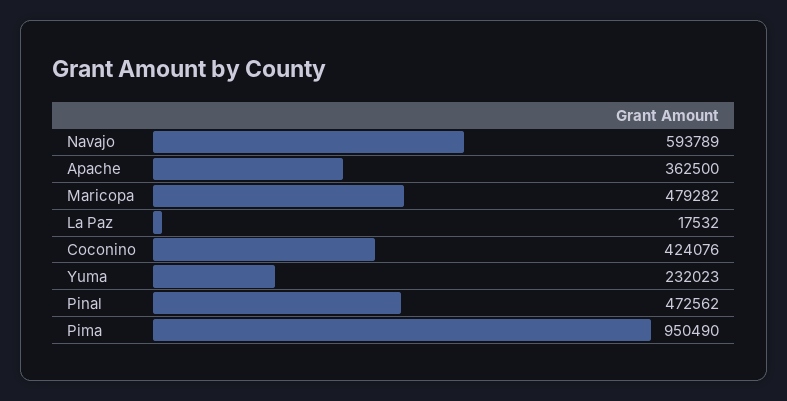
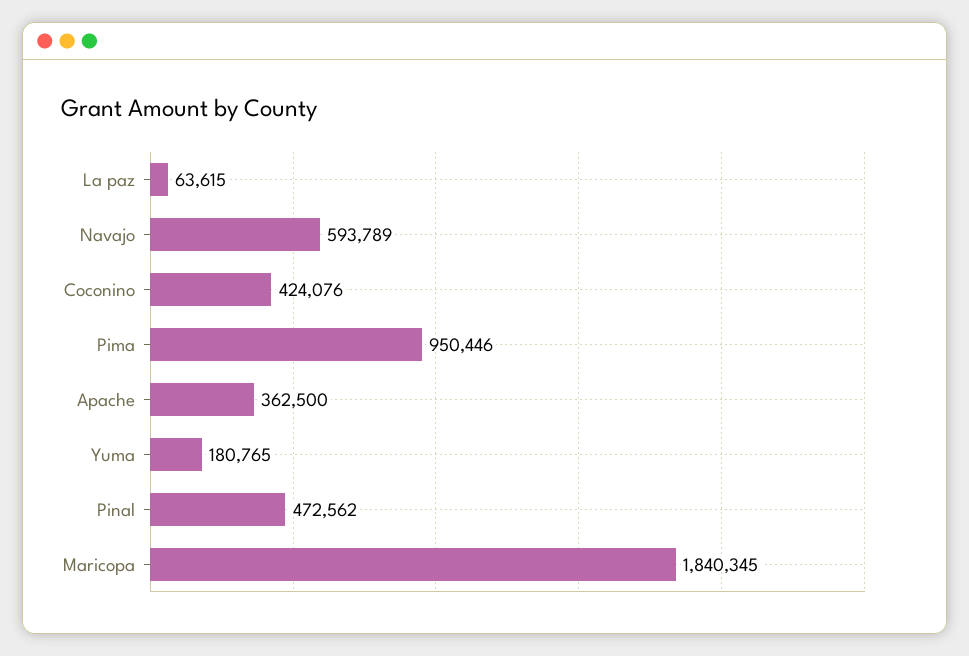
  {
    "Navajo": 593789,
    "Apache": 362500,
-   "Maricopa": 479282,
+   "Maricopa": 1840345,
-   "La Paz": 17532,
+   "La Paz": 63615,
    "Coconino": 424076,
-   "Yuma": 232023,
+   "Yuma": 180765,
    "Pinal": 472562,
-   "Pima": 950490
+   "Pima": 950446
  }

